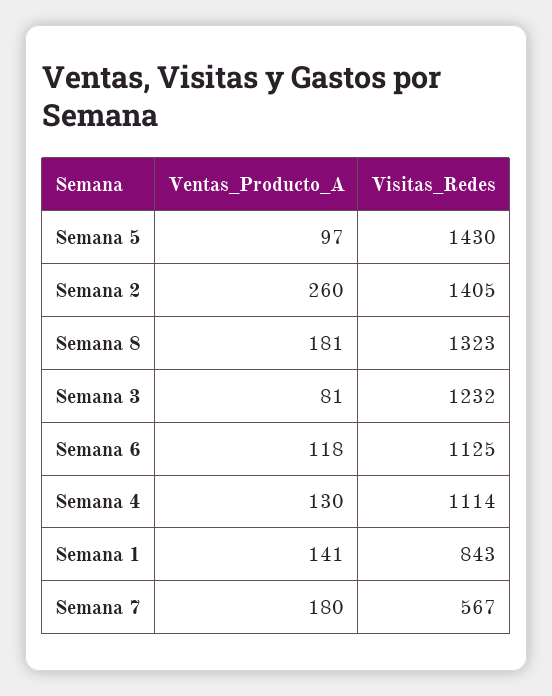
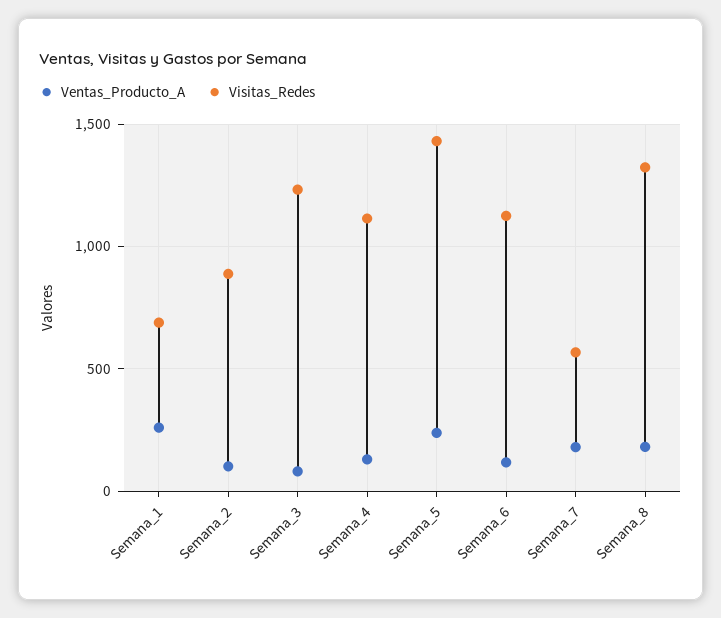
  {
    "Ventas_Producto_A": {
-     "Semana 5": 97,
+     "Semana 5": 250,
-     "Semana 2": 260,
+     "Semana 2": 100,
      "Semana 8": 181,
      "Semana 3": 81,
      "Semana 6": 118,
      "Semana 4": 130,
-     "Semana 1": 141,
+     "Semana 1": 250,
      "Semana 7": 180
    },
    "Visitas_Redes": {
      "Semana 5": 1430,
-     "Semana 2": 1405,
+     "Semana 2": 900,
      "Semana 8": 1323,
      "Semana 3": 1232,
      "Semana 6": 1125,
      "Semana 4": 1114,
-     "Semana 1": 843,
+     "Semana 1": 700,
      "Semana 7": 567
    }
  }

